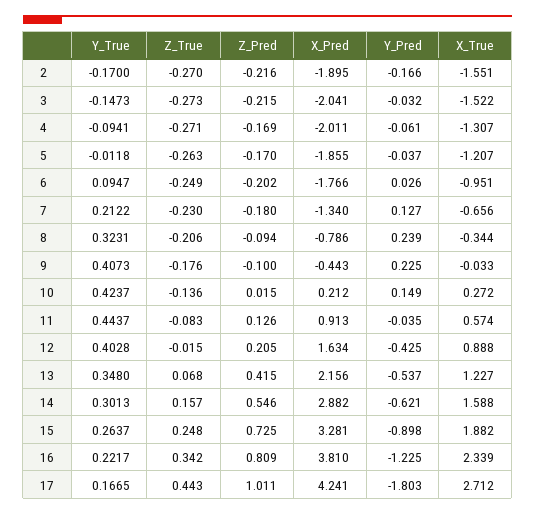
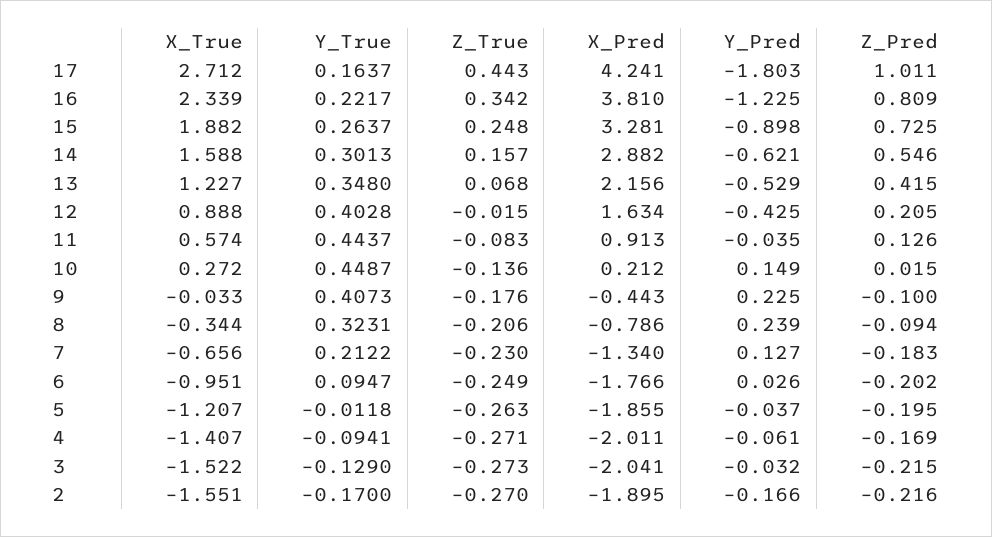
  {
    "Y_True": {
      "2": -0.17,
-     "3": -0.1473,
+     "3": -0.129,
      "4": -0.0941,
      "5": -0.0118,
      "6": 0.0947,
      "7": 0.2122,
      "8": 0.3231,
      "9": 0.4073,
-     "10": 0.4237,
+     "10": 0.4487,
      "11": 0.4437,
      "12": 0.4028,
      "13": 0.348,
      "14": 0.3013,
      "15": 0.2637,
      "16": 0.2217,
-     "17": 0.1665
+     "17": 0.1637
    },
    "Z_True": {
      "2": -0.27,
      "3": -0.273,
      "4": -0.271,
      "5": -0.263,
      "6": -0.249,
      "7": -0.23,
      "8": -0.206,
      "9": -0.176,
      "10": -0.136,
      "11": -0.083,
      "12": -0.015,
      "13": 0.068,
      "14": 0.157,
      "15": 0.248,
      "16": 0.342,
      "17": 0.443
    },
    "Z_Pred": {
      "2": -0.216,
      "3": -0.215,
      "4": -0.169,
-     "5": -0.17,
+     "5": -0.195,
      "6": -0.202,
-     "7": -0.18,
+     "7": -0.183,
      "8": -0.094,
      "9": -0.1,
      "10": 0.015,
      "11": 0.126,
      "12": 0.205,
      "13": 0.415,
      "14": 0.546,
      "15": 0.725,
      "16": 0.809,
      "17": 1.011
    },
    "X_Pred": {
      "2": -1.895,
      "3": -2.041,
      "4": -2.011,
      "5": -1.855,
      "6": -1.766,
      "7": -1.34,
      "8": -0.786,
      "9": -0.443,
      "10": 0.212,
      "11": 0.913,
      "12": 1.634,
      "13": 2.156,
      "14": 2.882,
      "15": 3.281,
      "16": 3.81,
      "17": 4.241
    },
    "Y_Pred": {
      "2": -0.166,
      "3": -0.032,
      "4": -0.061,
      "5": -0.037,
      "6": 0.026,
      "7": 0.127,
      "8": 0.239,
      "9": 0.225,
      "10": 0.149,
      "11": -0.035,
      "12": -0.425,
-     "13": -0.537,
+     "13": -0.529,
      "14": -0.621,
      "15": -0.898,
      "16": -1.225,
      "17": -1.803
    },
    "X_True": {
      "2": -1.551,
      "3": -1.522,
-     "4": -1.307,
+     "4": -1.407,
      "5": -1.207,
      "6": -0.951,
      "7": -0.656,
      "8": -0.344,
      "9": -0.033,
      "10": 0.272,
      "11": 0.574,
      "12": 0.888,
      "13": 1.227,
      "14": 1.588,
      "15": 1.882,
      "16": 2.339,
      "17": 2.712
    }
  }

